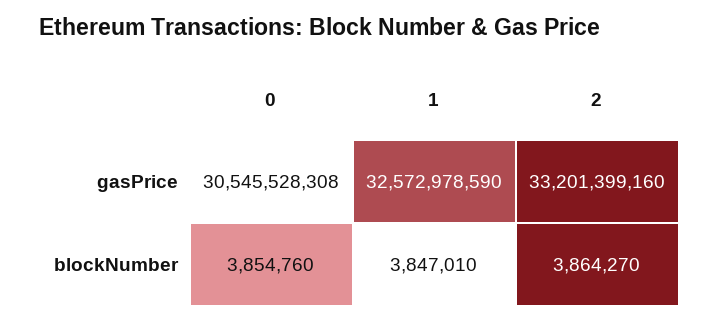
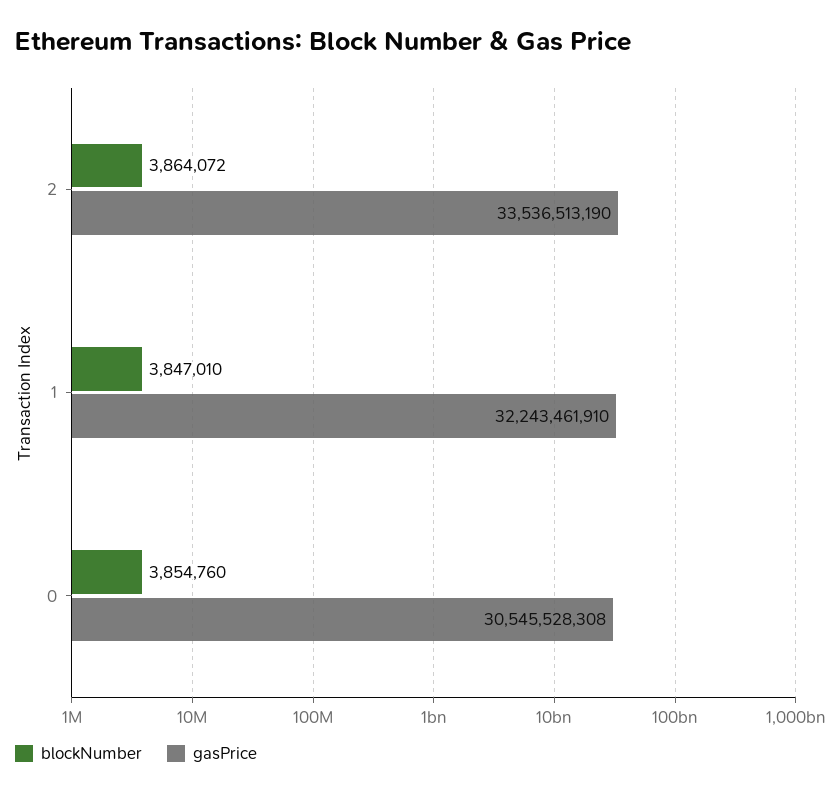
  {
    "gasPrice": {
      "0": 30545528308,
-     "1": 32572978590,
+     "1": 32243461910,
-     "2": 33201399160
+     "2": 33536513190
    },
    "blockNumber": {
      "0": 3854760,
      "1": 3847010,
-     "2": 3864270
+     "2": 3864072
    }
  }

